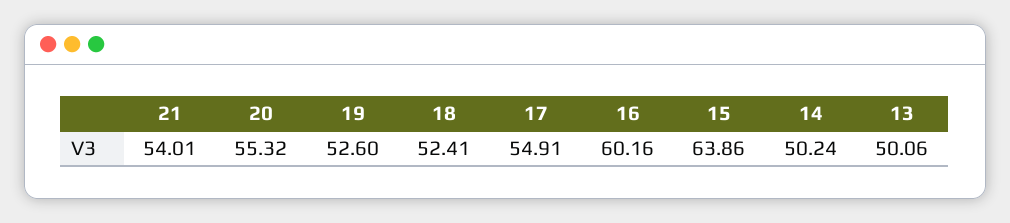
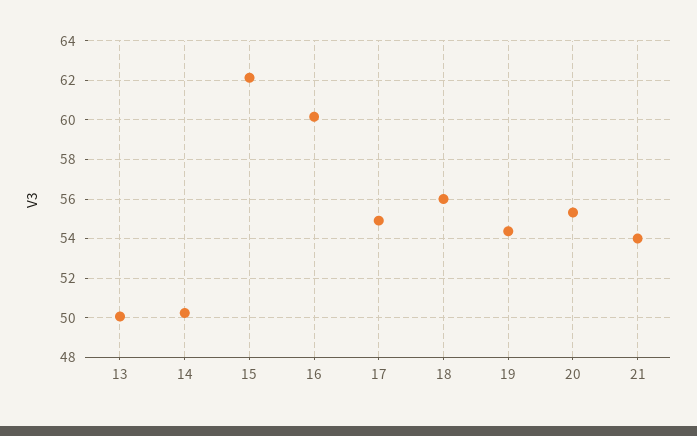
  {
    "21": 54.01,
    "20": 55.32,
-   "19": 52.6,
+   "19": 54.5,
-   "18": 52.41,
+   "18": 56,
    "17": 54.91,
    "16": 60.16,
-   "15": 63.86,
+   "15": 62,
    "14": 50.24,
    "13": 50.06
  }

